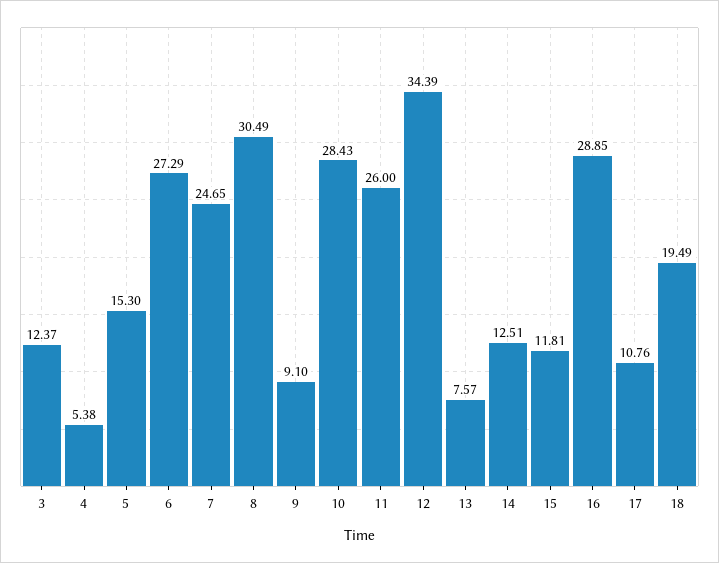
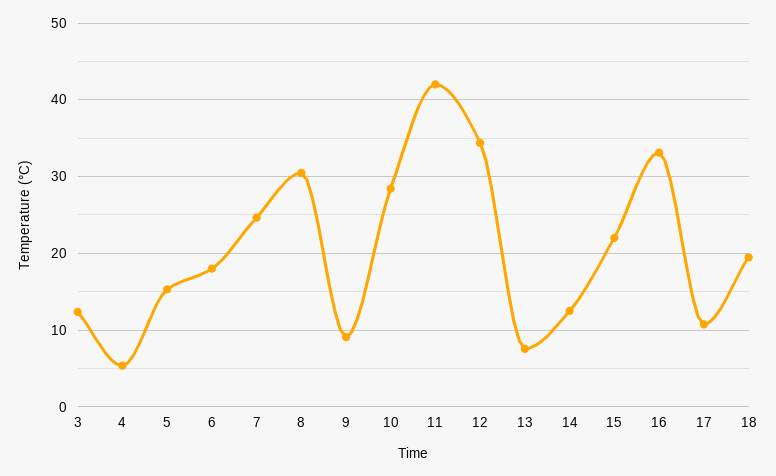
  {
    "3": 12.37,
    "4": 5.38,
    "5": 15.3,
-   "6": 27.29,
+   "6": 18,
    "7": 24.65,
    "8": 30.49,
    "9": 9.1,
    "10": 28.43,
-   "11": 26,
+   "11": 42,
    "12": 34.39,
    "13": 7.57,
    "14": 12.51,
-   "15": 11.81,
+   "15": 22,
-   "16": 28.85,
+   "16": 33,
    "17": 10.76,
    "18": 19.49
  }

